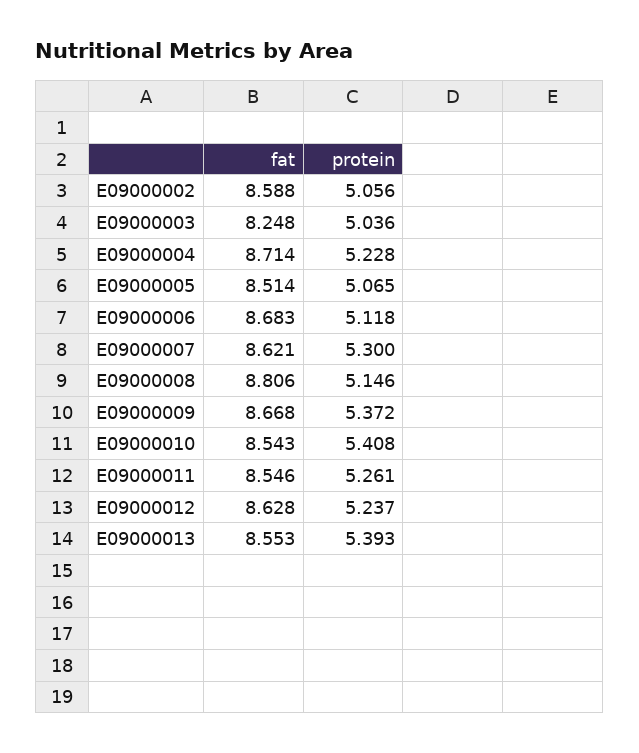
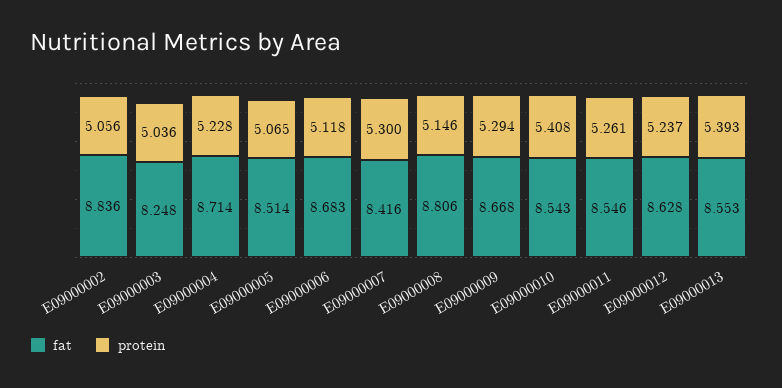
  {
    "fat": {
-     "E09000002": 8.588,
+     "E09000002": 8.836,
      "E09000003": 8.248,
      "E09000004": 8.714,
      "E09000005": 8.514,
      "E09000006": 8.683,
-     "E09000007": 8.621,
+     "E09000007": 8.416,
      "E09000008": 8.806,
      "E09000009": 8.668,
      "E09000010": 8.543,
      "E09000011": 8.546,
      "E09000012": 8.628,
      "E09000013": 8.553
    },
    "protein": {
      "E09000002": 5.056,
      "E09000003": 5.036,
      "E09000004": 5.228,
      "E09000005": 5.065,
      "E09000006": 5.118,
      "E09000007": 5.3,
      "E09000008": 5.146,
-     "E09000009": 5.372,
+     "E09000009": 5.294,
      "E09000010": 5.408,
      "E09000011": 5.261,
      "E09000012": 5.237,
      "E09000013": 5.393
    }
  }

